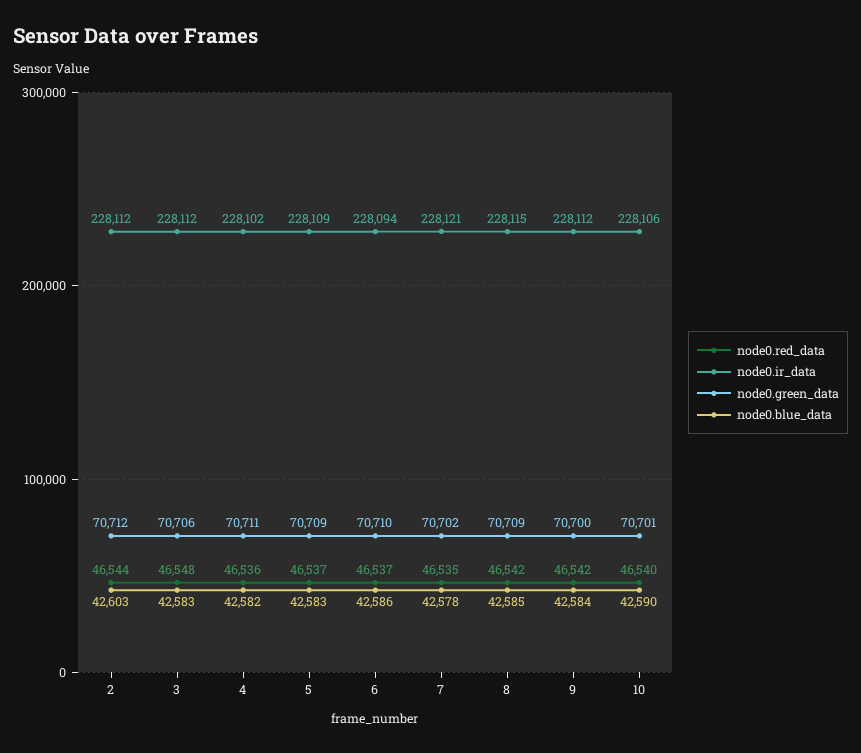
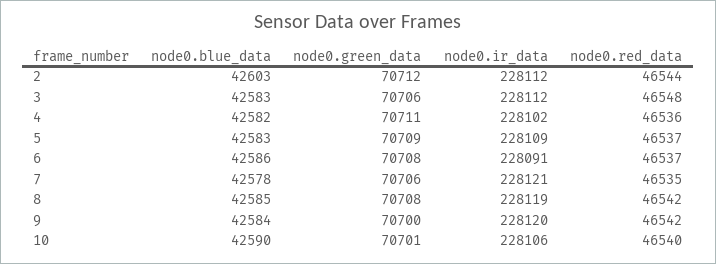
  {
    "node0.red_data": {
      "2": 46544,
      "3": 46548,
      "4": 46536,
      "5": 46537,
      "6": 46537,
      "7": 46535,
      "8": 46542,
      "9": 46542,
      "10": 46540
    },
    "node0.ir_data": {
      "2": 228112,
      "3": 228112,
      "4": 228102,
      "5": 228109,
-     "6": 228094,
+     "6": 228091,
      "7": 228121,
-     "8": 228115,
+     "8": 228119,
-     "9": 228112,
+     "9": 228120,
      "10": 228106
    },
    "node0.green_data": {
      "2": 70712,
      "3": 70706,
      "4": 70711,
      "5": 70709,
-     "6": 70710,
+     "6": 70708,
-     "7": 70702,
+     "7": 70706,
-     "8": 70709,
+     "8": 70708,
      "9": 70700,
      "10": 70701
    },
    "node0.blue_data": {
      "2": 42603,
      "3": 42583,
      "4": 42582,
      "5": 42583,
      "6": 42586,
      "7": 42578,
      "8": 42585,
      "9": 42584,
      "10": 42590
    }
  }

